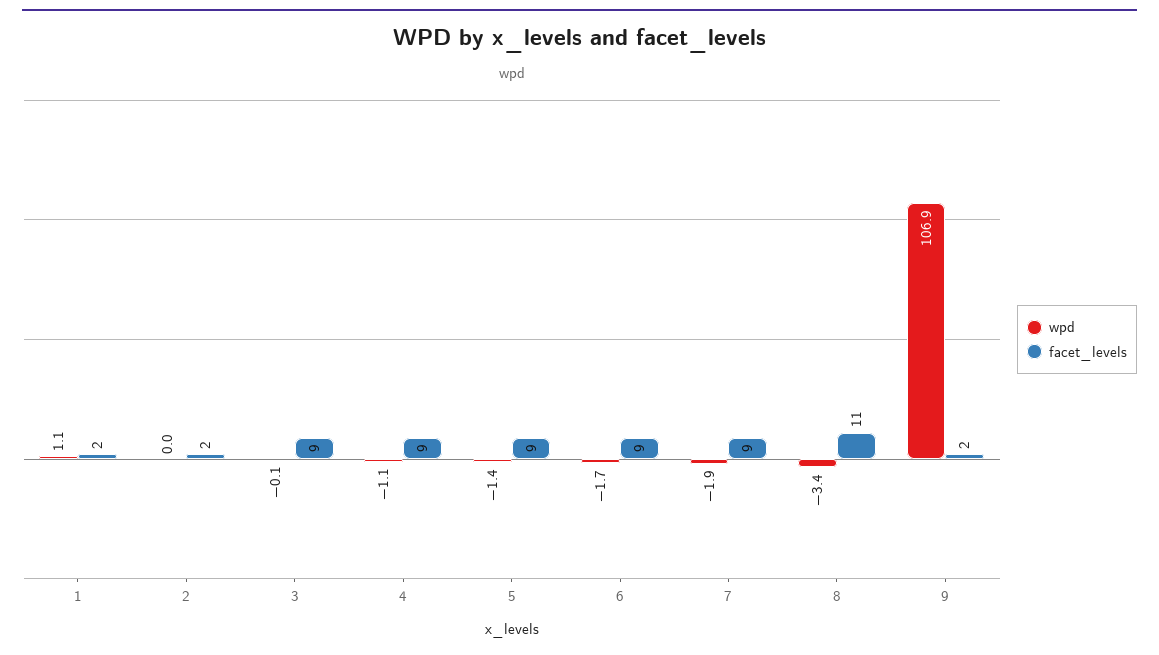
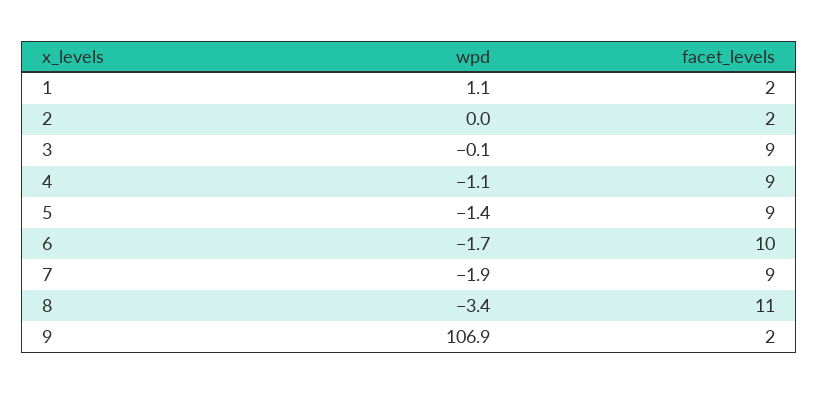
  {
    "wpd": {
      "1": 1.1,
      "2": 0,
      "3": -0.1,
      "4": -1.1,
      "5": -1.4,
      "6": -1.7,
      "7": -1.9,
      "8": -3.4,
      "9": 106.9
    },
    "facet_levels": {
      "1": 2,
      "2": 2,
      "3": 9,
      "4": 9,
      "5": 9,
-     "6": 9,
+     "6": 10,
      "7": 9,
      "8": 11,
      "9": 2
    }
  }

